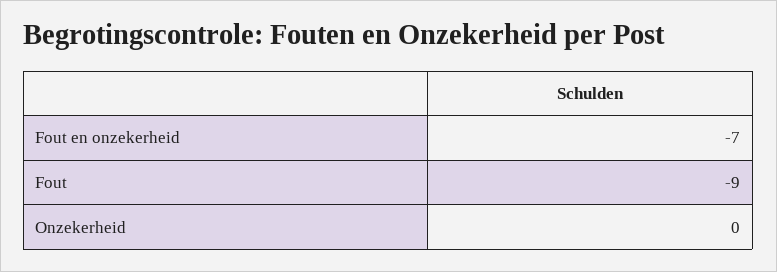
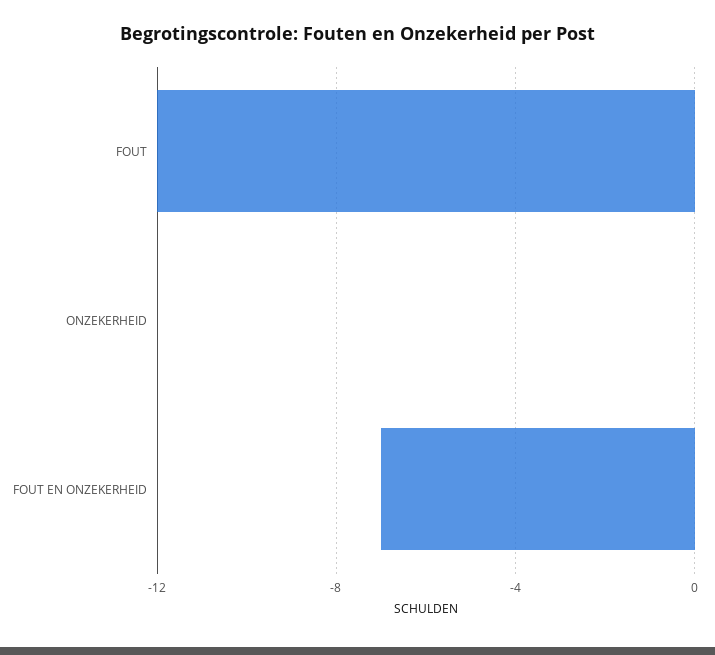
  {
    "Fout en onzekerheid": -7,
-   "Fout": -9,
+   "Fout": -12,
    "Onzekerheid": 0
  }

